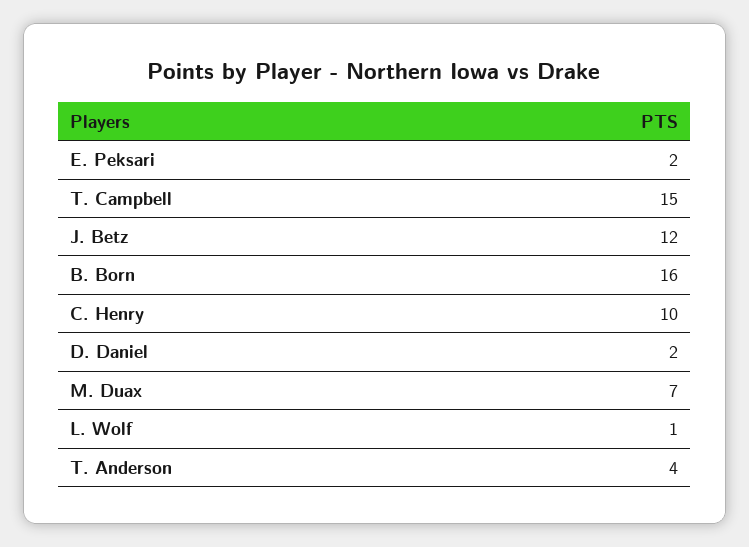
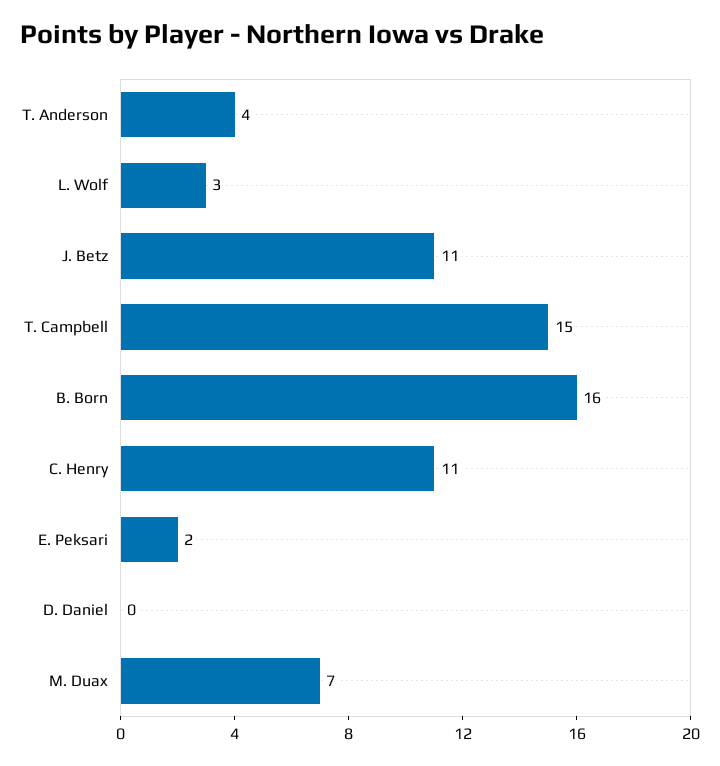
  {
    "E. Peksari": 2,
    "T. Campbell": 15,
-   "J. Betz": 12,
+   "J. Betz": 11,
    "B. Born": 16,
-   "C. Henry": 10,
+   "C. Henry": 11,
-   "D. Daniel": 2,
+   "D. Daniel": 0,
    "M. Duax": 7,
-   "L. Wolf": 1,
+   "L. Wolf": 3,
    "T. Anderson": 4
  }

